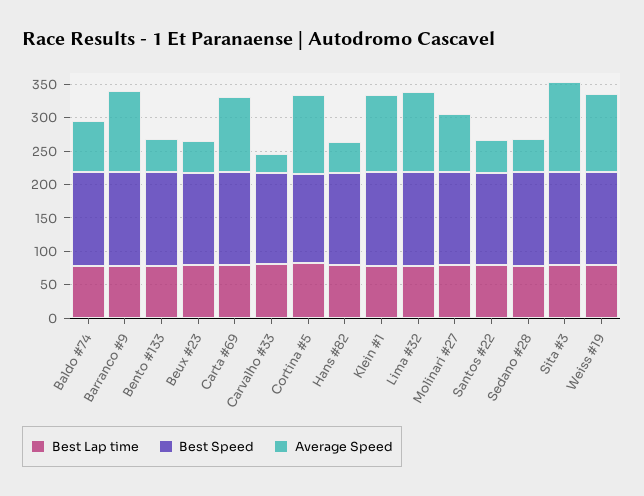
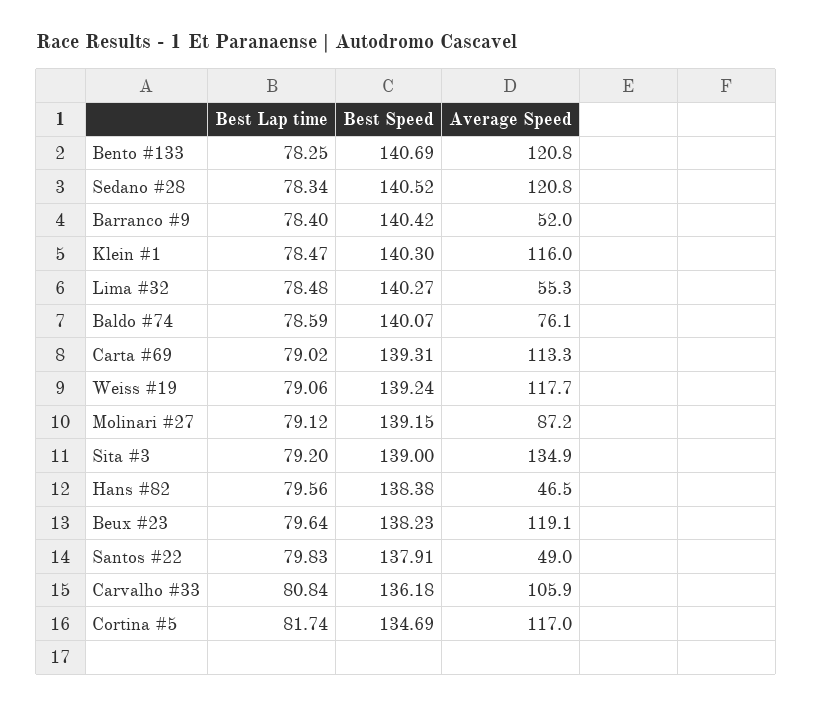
  {
    "Best Lap time": {
      "Baldo #74": 78.59,
      "Barranco #9": 78.4,
      "Bento #133": 78.25,
      "Beux #23": 79.64,
      "Carta #69": 79.02,
      "Carvalho #33": 80.84,
      "Cortina #5": 81.74,
      "Hans #82": 79.56,
      "Klein #1": 78.47,
      "Lima #32": 78.48,
      "Molinari #27": 79.12,
      "Santos #22": 79.83,
      "Sedano #28": 78.34,
      "Sita #3": 79.2,
      "Weiss #19": 79.06
    },
    "Best Speed": {
      "Baldo #74": 140.07,
      "Barranco #9": 140.42,
      "Bento #133": 140.69,
      "Beux #23": 138.23,
      "Carta #69": 139.31,
      "Carvalho #33": 136.18,
      "Cortina #5": 134.69,
      "Hans #82": 138.38,
      "Klein #1": 140.3,
      "Lima #32": 140.27,
      "Molinari #27": 139.15,
      "Santos #22": 137.91,
      "Sedano #28": 140.52,
      "Sita #3": 139,
      "Weiss #19": 139.24
    },
    "Average Speed": {
      "Baldo #74": 76.1,
-     "Barranco #9": 125,
+     "Barranco #9": 52,
-     "Bento #133": 50,
+     "Bento #133": 120.8,
-     "Beux #23": 50,
+     "Beux #23": 119.1,
      "Carta #69": 113.3,
-     "Carvalho #33": 25,
+     "Carvalho #33": 105.9,
      "Cortina #5": 117,
      "Hans #82": 46.5,
      "Klein #1": 116,
-     "Lima #32": 125,
+     "Lima #32": 55.3,
      "Molinari #27": 87.2,
      "Santos #22": 49,
-     "Sedano #28": 50,
+     "Sedano #28": 120.8,
      "Sita #3": 134.9,
      "Weiss #19": 117.7
    }
  }

